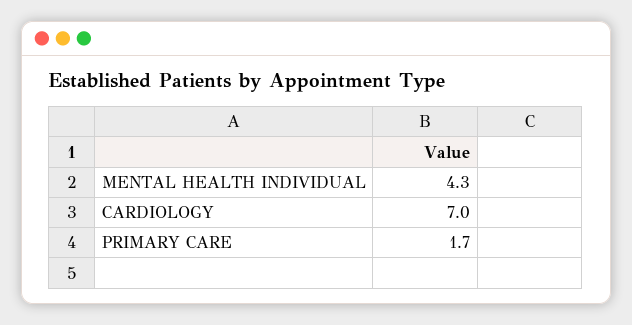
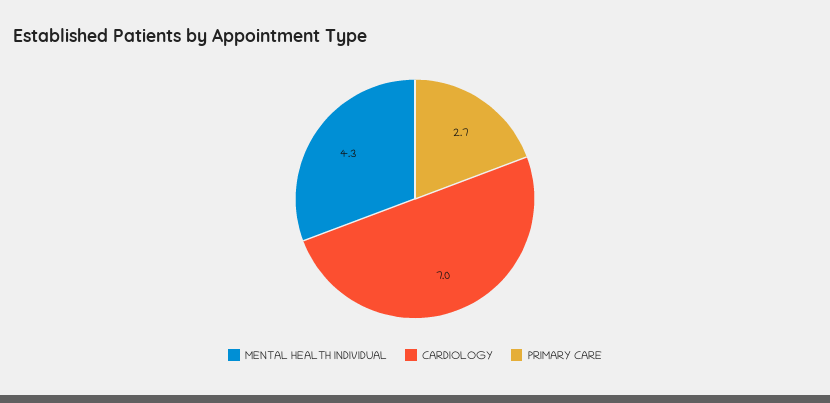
  {
    "MENTAL HEALTH INDIVIDUAL": 4.3,
    "CARDIOLOGY": 7,
-   "PRIMARY CARE": 1.7
+   "PRIMARY CARE": 2.7
  }

